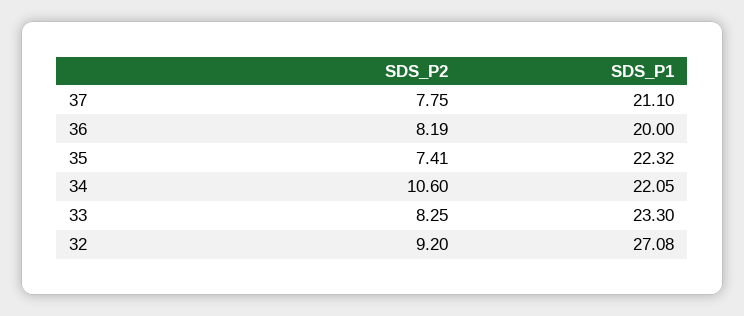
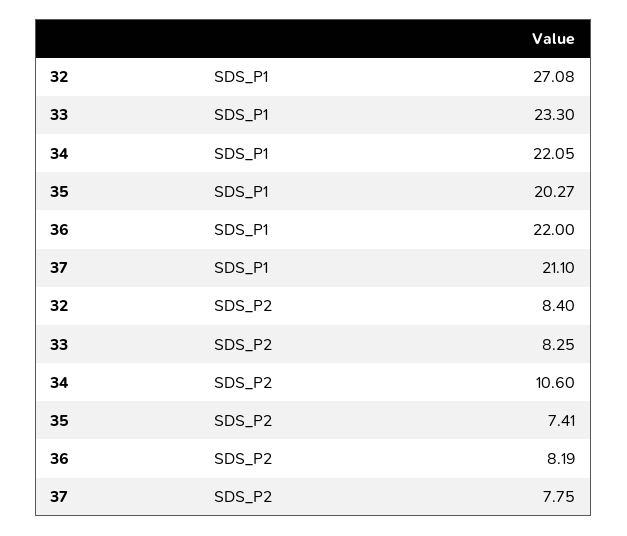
  {
    "SDS_P2": {
      "37": 7.75,
      "36": 8.19,
      "35": 7.41,
      "34": 10.6,
      "33": 8.25,
-     "32": 9.2
+     "32": 8.4
    },
    "SDS_P1": {
      "37": 21.1,
-     "36": 20,
+     "36": 22,
-     "35": 22.32,
+     "35": 20.27,
      "34": 22.05,
      "33": 23.3,
      "32": 27.08
    }
  }

